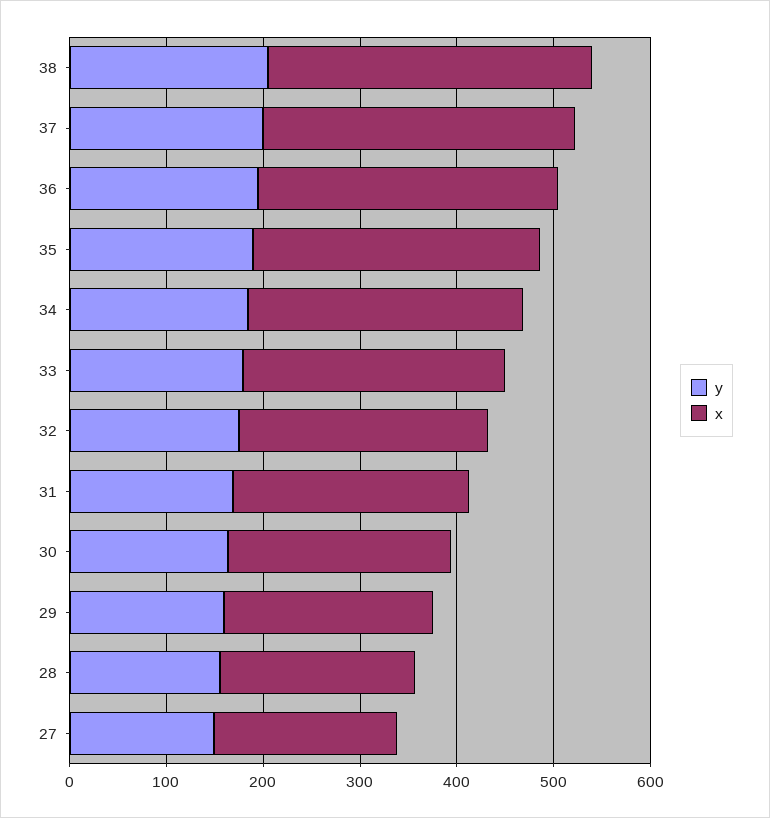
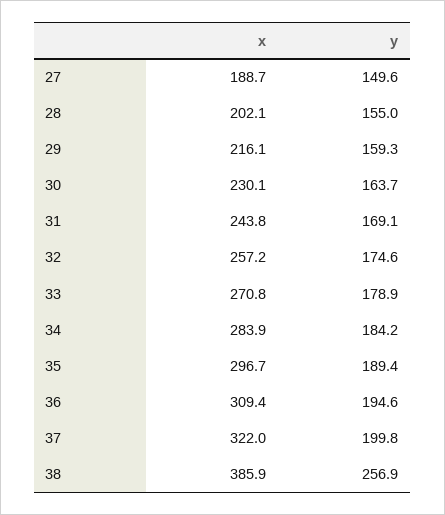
  {
    "y": {
-     "38": 200,
+     "38": 256.9,
      "37": 199.8,
      "36": 194.6,
      "35": 189.4,
      "34": 184.2,
      "33": 178.9,
      "32": 174.6,
      "31": 169.1,
      "30": 163.7,
      "29": 159.3,
      "28": 155,
      "27": 149.6
    },
    "x": {
-     "38": 340,
+     "38": 385.9,
      "37": 322,
      "36": 309.4,
      "35": 296.7,
      "34": 283.9,
      "33": 270.8,
      "32": 257.2,
      "31": 243.8,
      "30": 230.1,
      "29": 216.1,
      "28": 202.1,
      "27": 188.7
    }
  }

